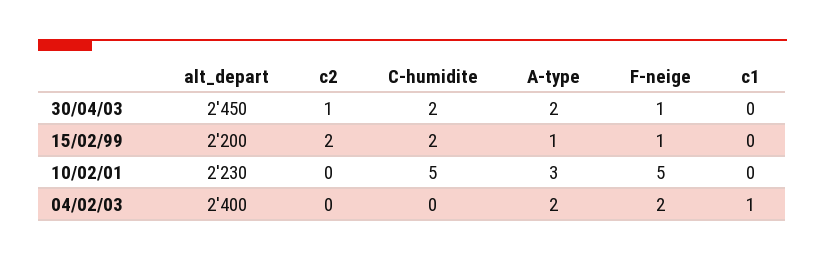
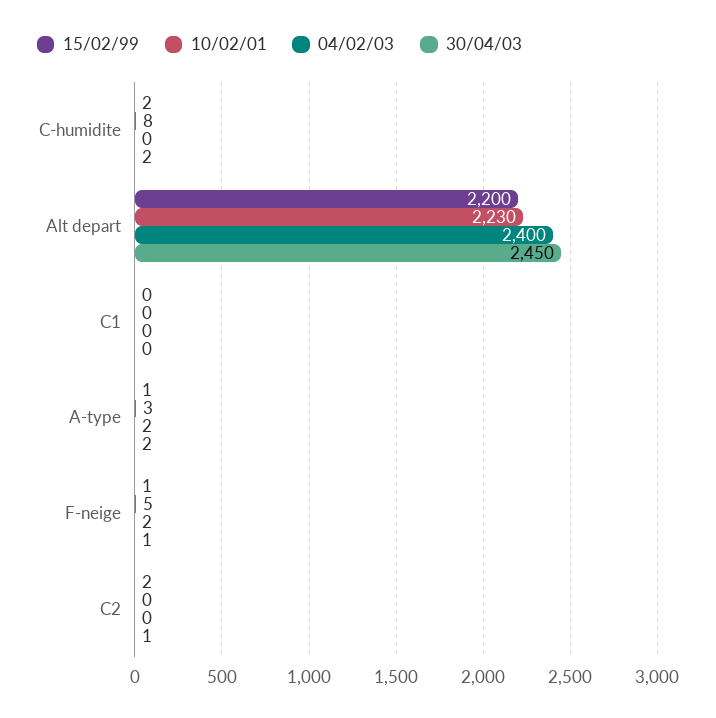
  {
    "30/04/03": {
      "alt_depart": 2450,
      "c2": 1,
      "C-humidite": 2,
      "A-type": 2,
      "F-neige": 1,
      "c1": 0
    },
    "15/02/99": {
      "alt_depart": 2200,
      "c2": 2,
      "C-humidite": 2,
      "A-type": 1,
      "F-neige": 1,
      "c1": 0
    },
    "10/02/01": {
      "alt_depart": 2230,
      "c2": 0,
-     "C-humidite": 5,
+     "C-humidite": 8,
      "A-type": 3,
      "F-neige": 5,
      "c1": 0
    },
    "04/02/03": {
      "alt_depart": 2400,
      "c2": 0,
      "C-humidite": 0,
      "A-type": 2,
      "F-neige": 2,
-     "c1": 1
+     "c1": 0
    }
  }

